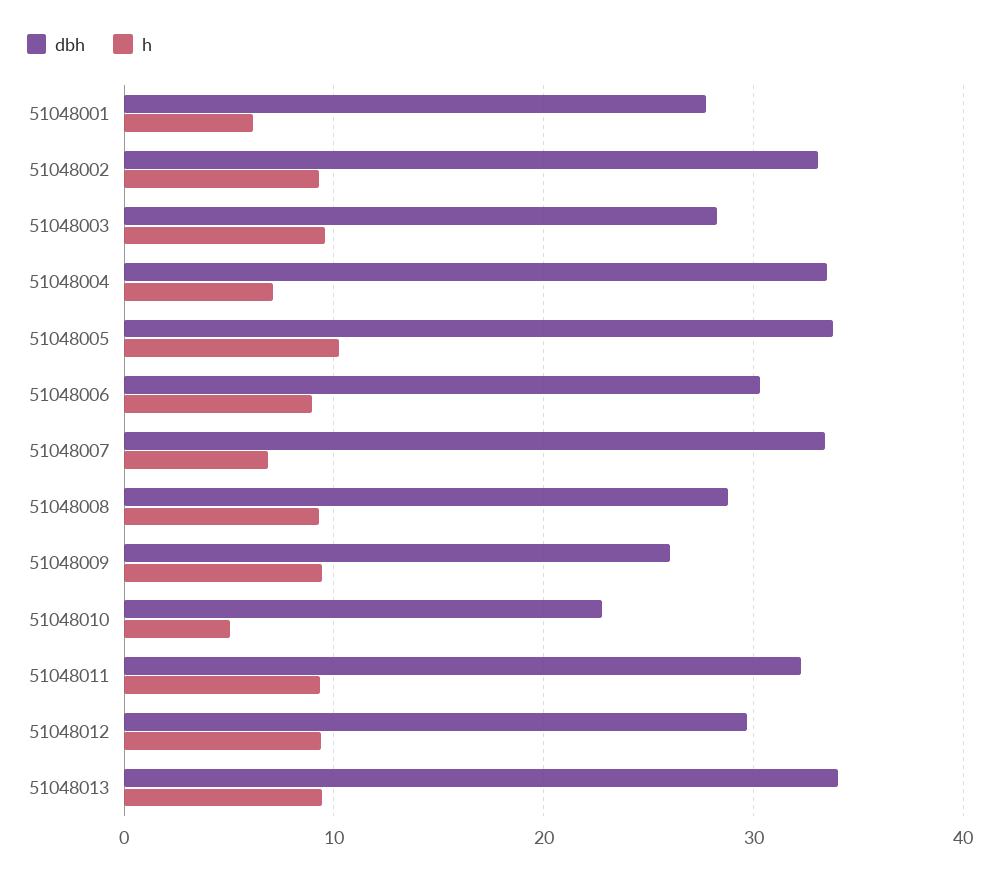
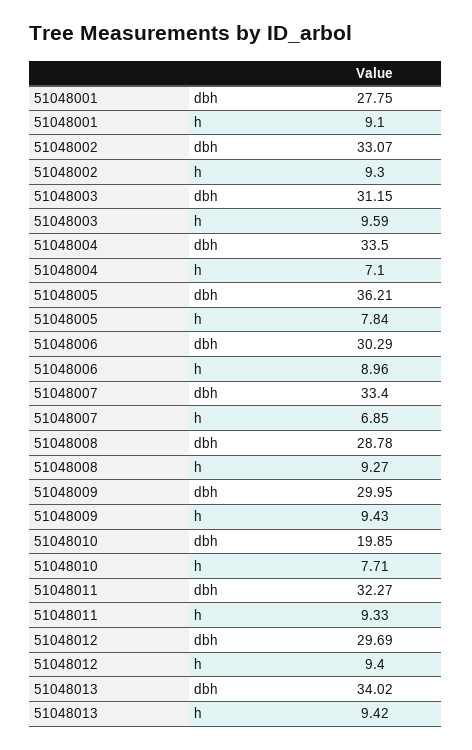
  {
    "dbh": {
      "51048001": 27.75,
      "51048002": 33.07,
-     "51048003": 28,
+     "51048003": 31.15,
      "51048004": 33.5,
-     "51048005": 34,
+     "51048005": 36.21,
      "51048006": 30.29,
      "51048007": 33.4,
      "51048008": 28.78,
-     "51048009": 26,
+     "51048009": 29.95,
-     "51048010": 23,
+     "51048010": 19.85,
      "51048011": 32.27,
      "51048012": 29.69,
      "51048013": 34.02
    },
    "h": {
-     "51048001": 6,
+     "51048001": 9.1,
      "51048002": 9.3,
      "51048003": 9.59,
      "51048004": 7.1,
-     "51048005": 10,
+     "51048005": 7.84,
      "51048006": 8.96,
      "51048007": 6.85,
      "51048008": 9.27,
      "51048009": 9.43,
-     "51048010": 5,
+     "51048010": 7.71,
      "51048011": 9.33,
      "51048012": 9.4,
      "51048013": 9.42
    }
  }

